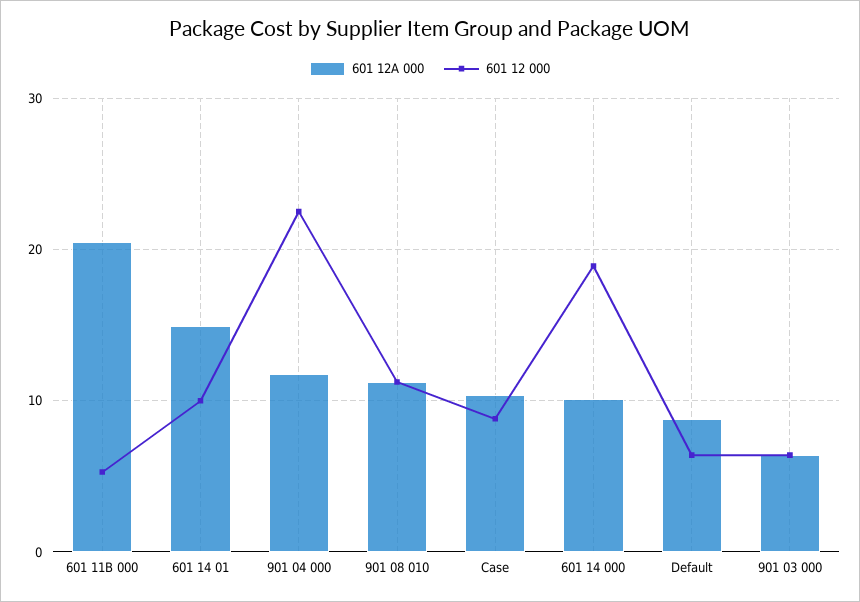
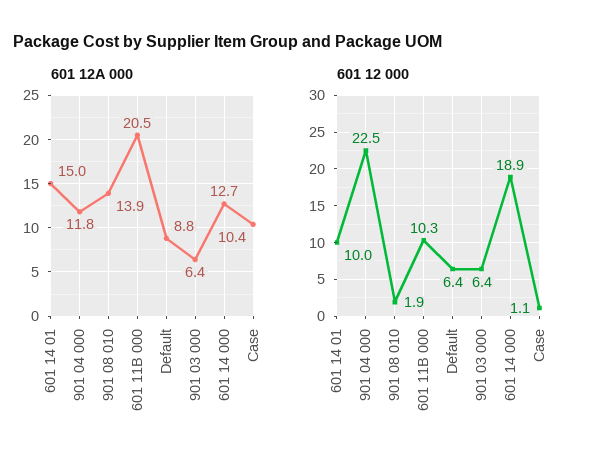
  {
    "601 12A 000": {
      "601 11B 000": 20.5,
      "601 14 01": 15,
      "901 04 000": 11.8,
-     "901 08 010": 11,
+     "901 08 010": 13.9,
      "Case": 10.4,
-     "601 14 000": 10,
+     "601 14 000": 12.7,
      "Default": 8.8,
      "901 03 000": 6.4
    },
    "601 12 000": {
-     "601 11B 000": 5,
+     "601 11B 000": 10.3,
      "601 14 01": 10,
      "901 04 000": 22.5,
-     "901 08 010": 11,
+     "901 08 010": 1.9,
-     "Case": 9,
+     "Case": 1.1,
      "601 14 000": 18.9,
      "Default": 6.4,
      "901 03 000": 6.4
    }
  }

